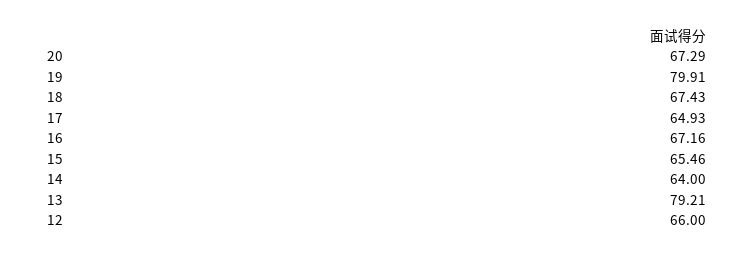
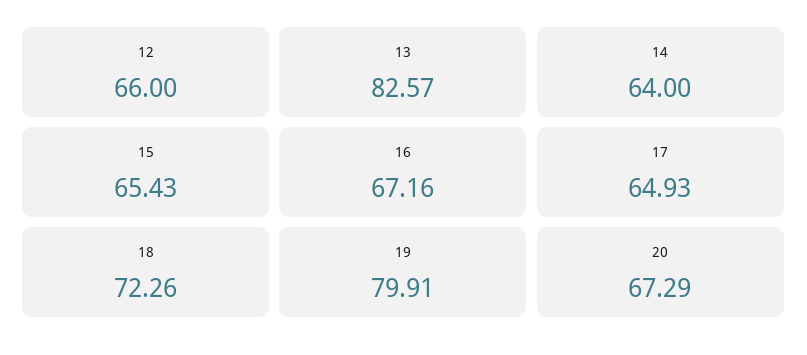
  {
    "20": 67.29,
    "19": 79.91,
-   "18": 67.43,
+   "18": 72.26,
    "17": 64.93,
    "16": 67.16,
-   "15": 65.46,
+   "15": 65.43,
    "14": 64,
-   "13": 79.21,
+   "13": 82.57,
    "12": 66
  }

